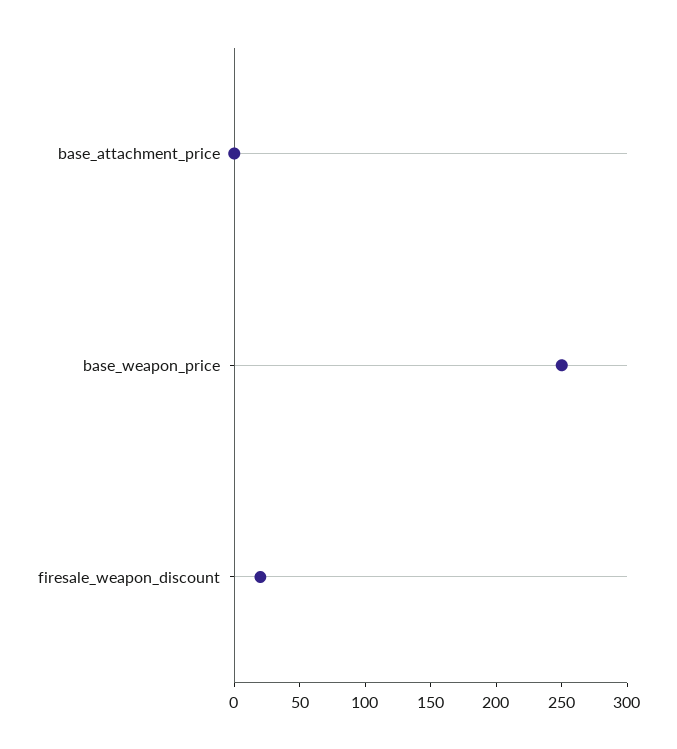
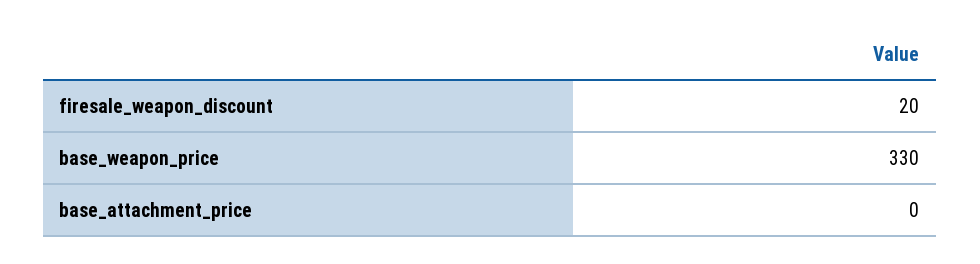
  {
    "base_attachment_price": 0,
-   "base_weapon_price": 250,
+   "base_weapon_price": 330,
    "firesale_weapon_discount": 20
  }

